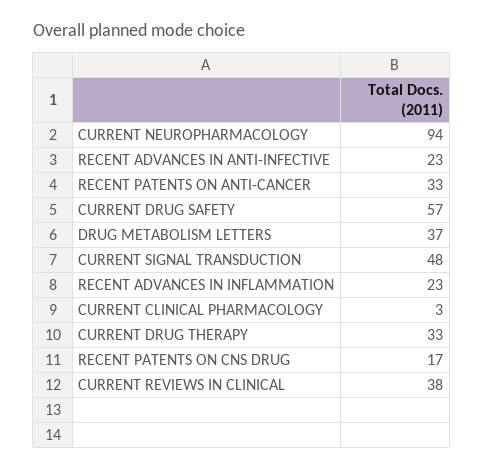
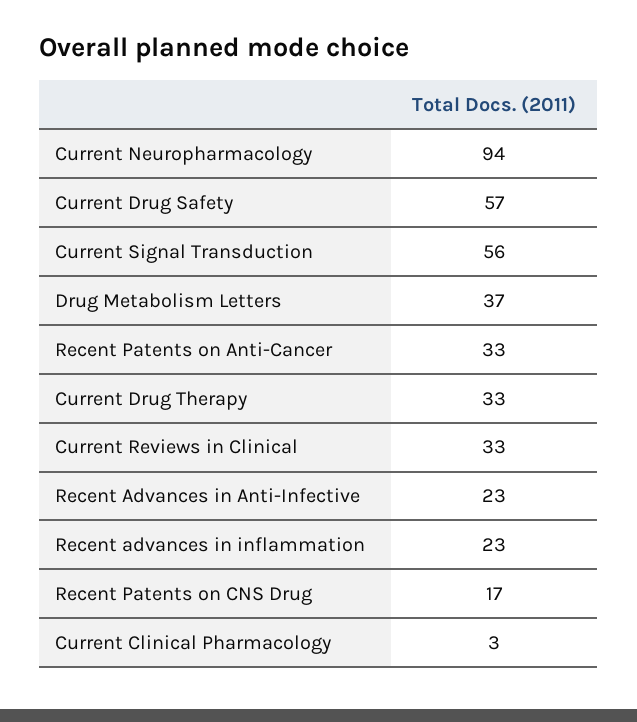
  {
    "CURRENT NEUROPHARMACOLOGY": 94,
    "RECENT ADVANCES IN ANTI-INFECTIVE": 23,
    "RECENT PATENTS ON ANTI-CANCER": 33,
    "CURRENT DRUG SAFETY": 57,
    "DRUG METABOLISM LETTERS": 37,
-   "CURRENT SIGNAL TRANSDUCTION": 48,
+   "CURRENT SIGNAL TRANSDUCTION": 56,
    "RECENT ADVANCES IN INFLAMMATION": 23,
    "CURRENT CLINICAL PHARMACOLOGY": 3,
    "CURRENT DRUG THERAPY": 33,
    "RECENT PATENTS ON CNS DRUG": 17,
-   "CURRENT REVIEWS IN CLINICAL": 38
+   "CURRENT REVIEWS IN CLINICAL": 33
  }

